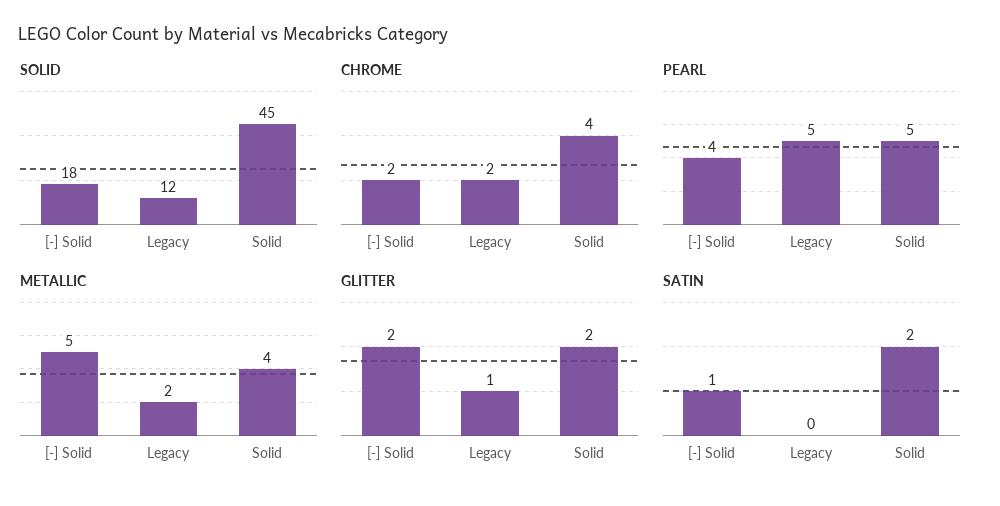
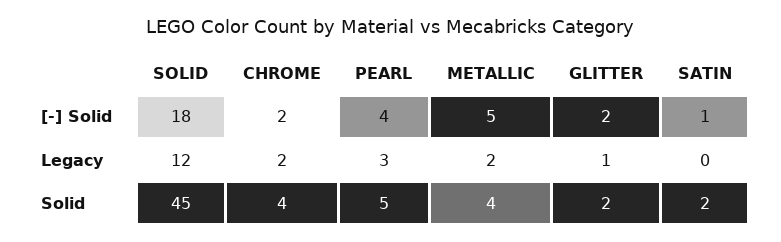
  {
    "SOLID": {
      "[-] Solid": 18,
      "Legacy": 12,
      "Solid": 45
    },
    "CHROME": {
      "[-] Solid": 2,
      "Legacy": 2,
      "Solid": 4
    },
    "PEARL": {
      "[-] Solid": 4,
-     "Legacy": 5,
+     "Legacy": 3,
      "Solid": 5
    },
    "METALLIC": {
      "[-] Solid": 5,
      "Legacy": 2,
      "Solid": 4
    },
    "GLITTER": {
      "[-] Solid": 2,
      "Legacy": 1,
      "Solid": 2
    },
    "SATIN": {
      "[-] Solid": 1,
      "Legacy": 0,
      "Solid": 2
    }
  }

